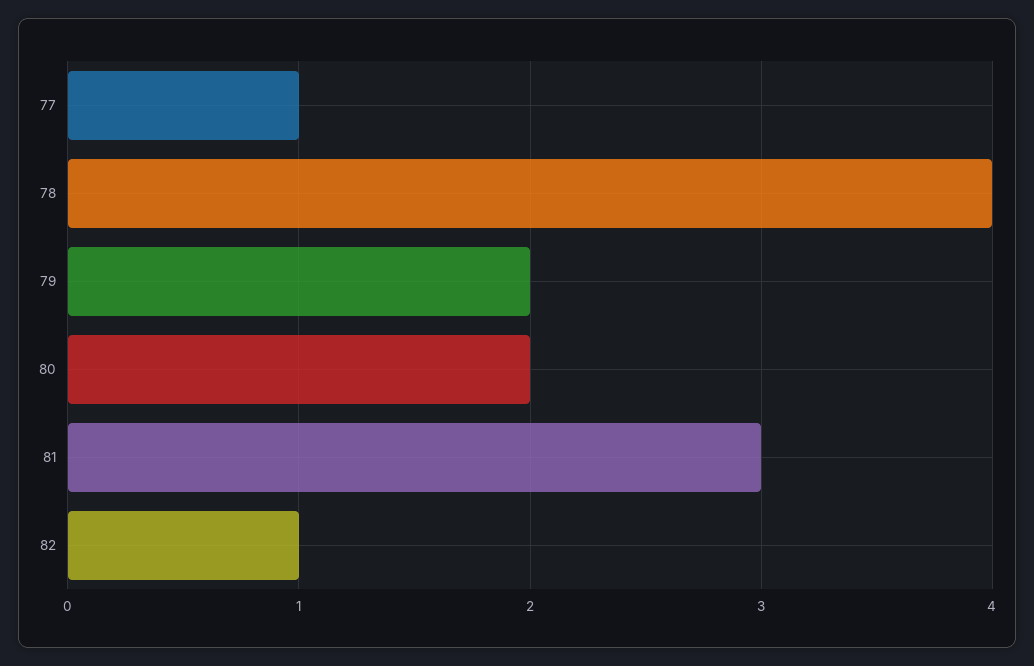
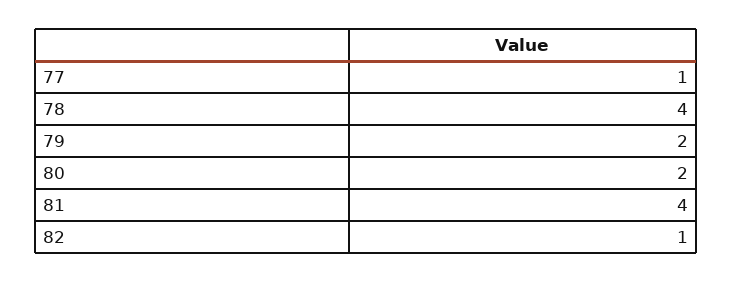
  {
    "77": 1,
    "78": 4,
    "79": 2,
    "80": 2,
-   "81": 3,
+   "81": 4,
    "82": 1
  }

